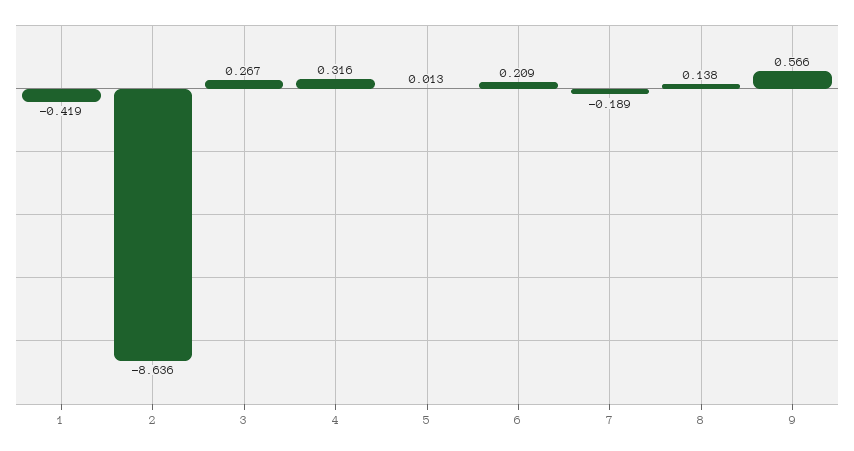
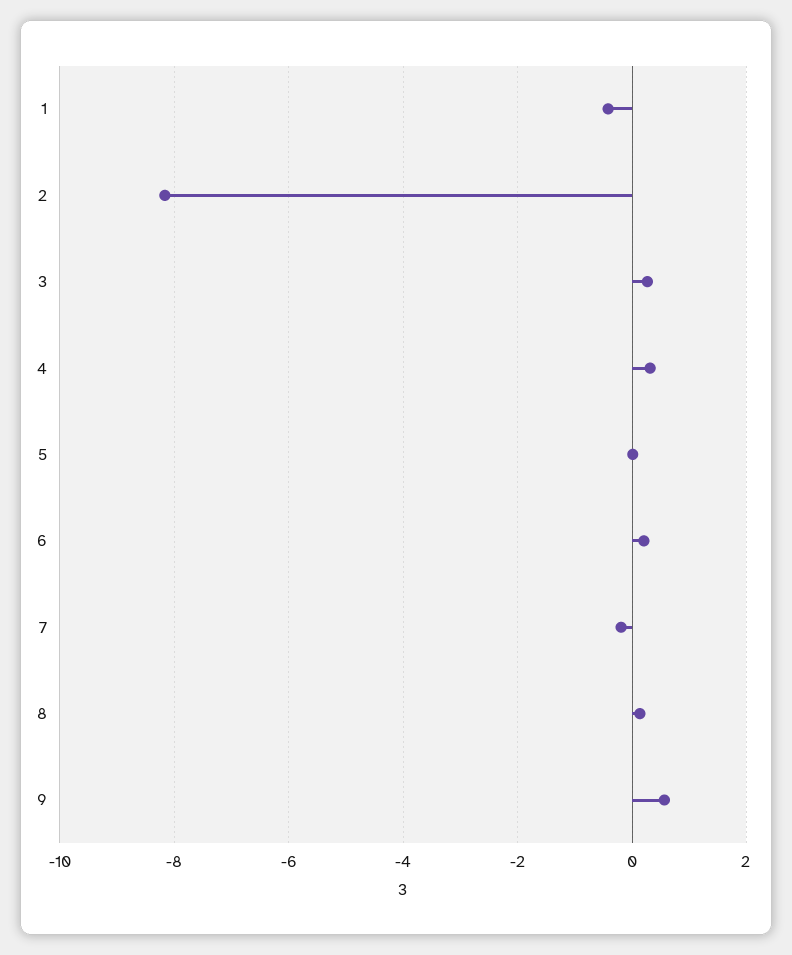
  {
    "1": -0.419,
-   "2": -8.636,
+   "2": -8.2,
    "3": 0.267,
    "4": 0.316,
    "5": 0.013,
    "6": 0.209,
    "7": -0.189,
    "8": 0.138,
    "9": 0.566
  }

